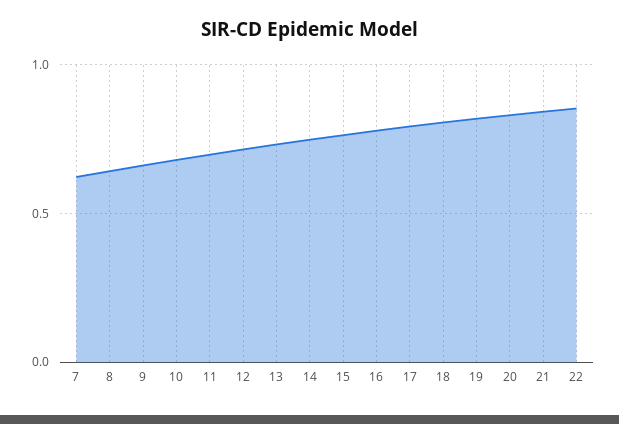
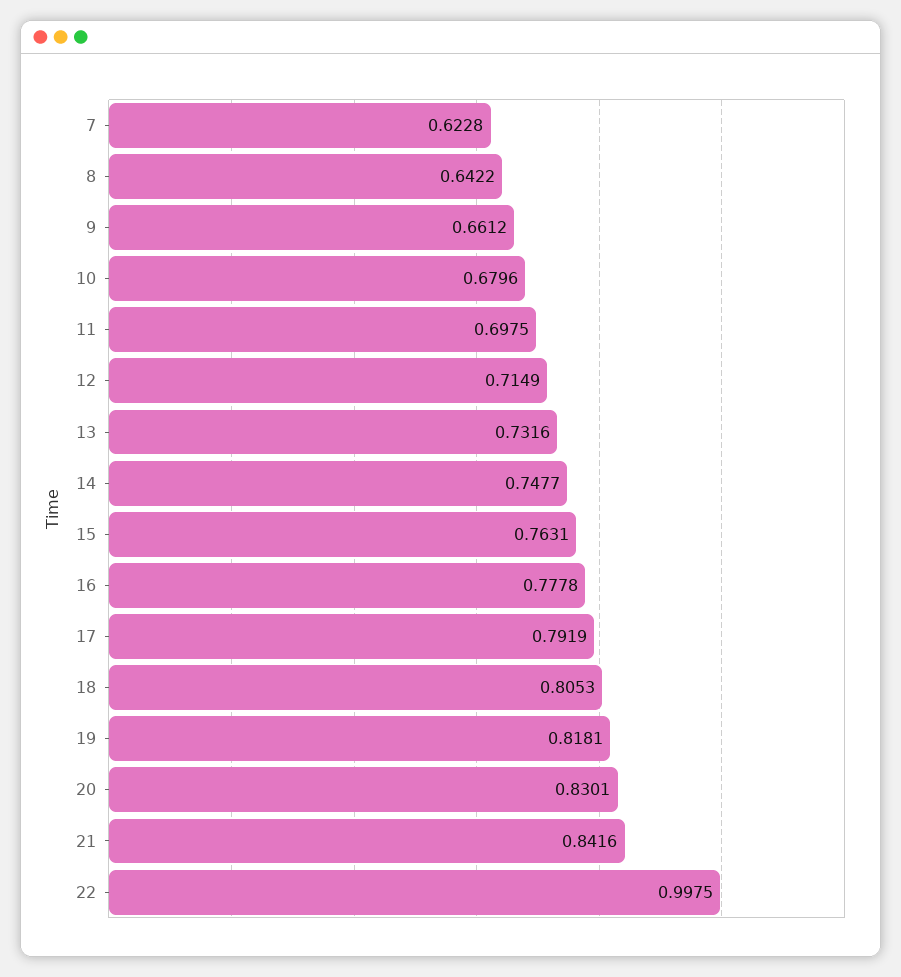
  {
    "7": 0.6228,
    "8": 0.6422,
    "9": 0.6612,
    "10": 0.6796,
    "11": 0.6975,
    "12": 0.7149,
    "13": 0.7316,
    "14": 0.7477,
    "15": 0.7631,
    "16": 0.7778,
    "17": 0.7919,
    "18": 0.8053,
    "19": 0.8181,
    "20": 0.8301,
    "21": 0.8416,
-   "22": 0.85
+   "22": 0.9975
  }

